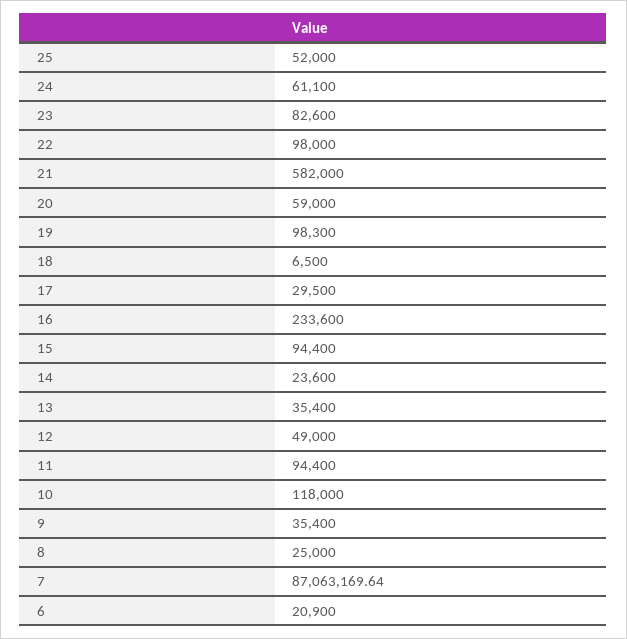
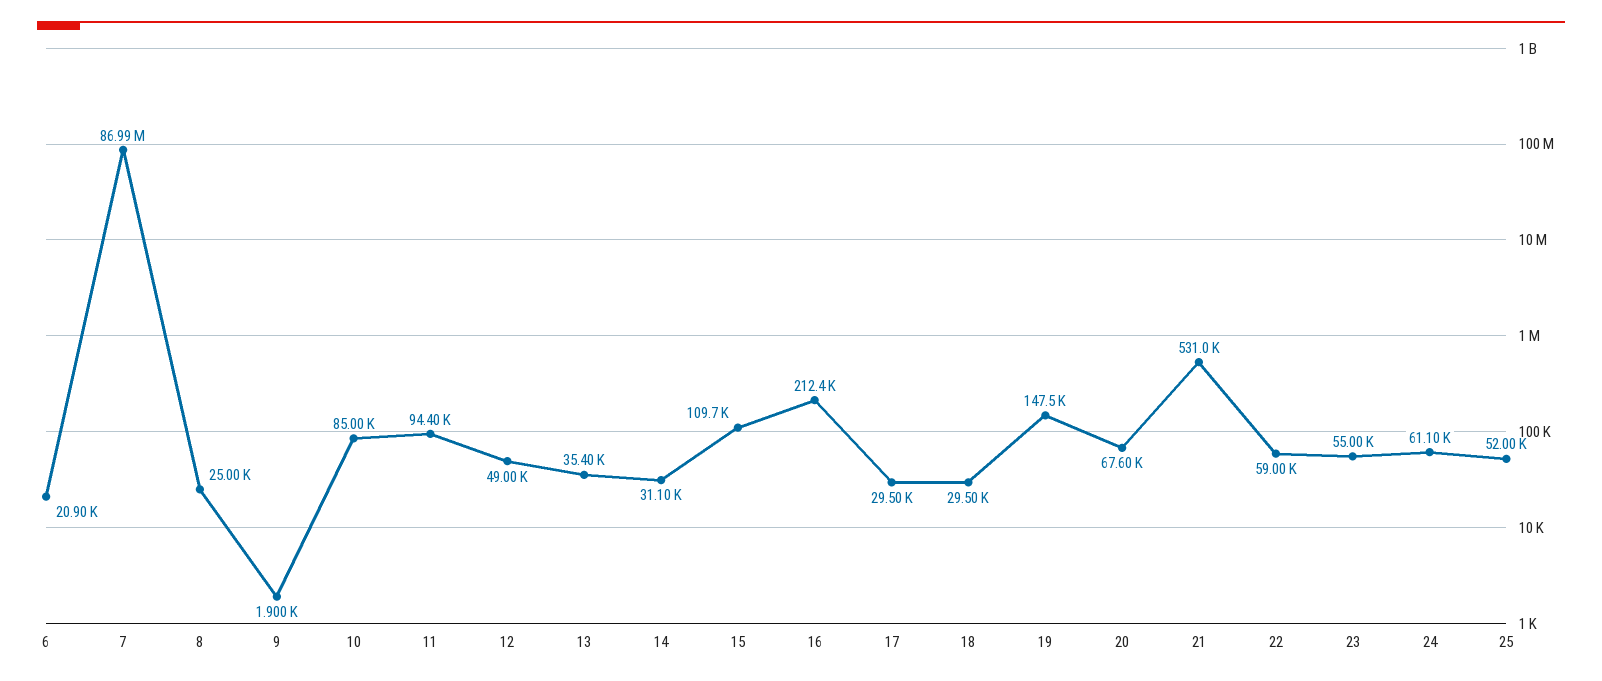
  {
    "25": 52000,
    "24": 61100,
-   "23": 82600,
+   "23": 55000,
-   "22": 98000,
+   "22": 59000,
-   "21": 582000,
+   "21": 531000,
-   "20": 59000,
+   "20": 67600,
-   "19": 98300,
+   "19": 147500,
-   "18": 6500,
+   "18": 29500,
    "17": 29500,
-   "16": 233600,
+   "16": 212400,
-   "15": 94400,
+   "15": 109700,
-   "14": 23600,
+   "14": 31100,
    "13": 35400,
    "12": 49000,
    "11": 94400,
-   "10": 118000,
+   "10": 85000,
-   "9": 35400,
+   "9": 1900,
    "8": 25000,
-   "7": 87063169.64,
+   "7": 86990000,
    "6": 20900
  }

